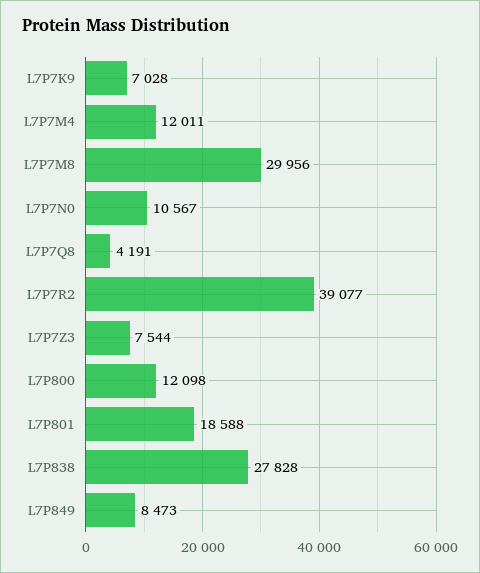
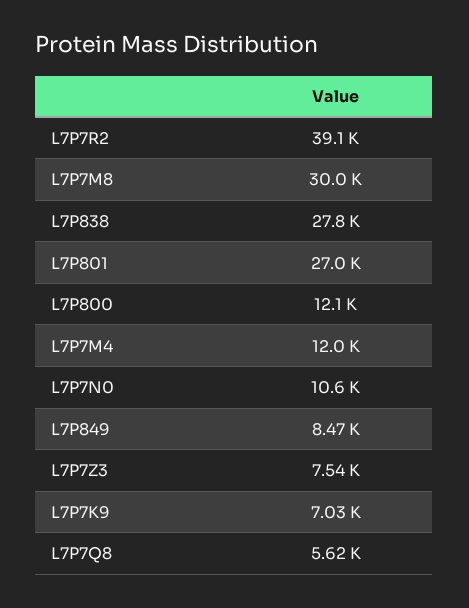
  {
    "L7P7K9": 7028,
    "L7P7M4": 12011,
    "L7P7M8": 29956,
    "L7P7N0": 10567,
-   "L7P7Q8": 4191,
+   "L7P7Q8": 5620,
    "L7P7R2": 39077,
    "L7P7Z3": 7544,
    "L7P800": 12098,
-   "L7P801": 18588,
+   "L7P801": 27000,
    "L7P838": 27828,
    "L7P849": 8473
  }

